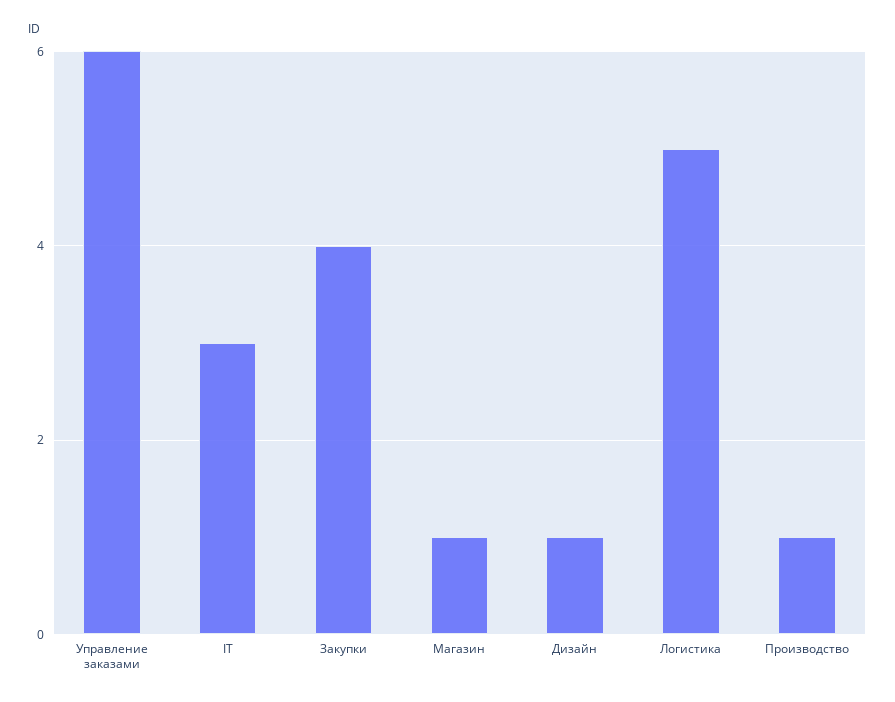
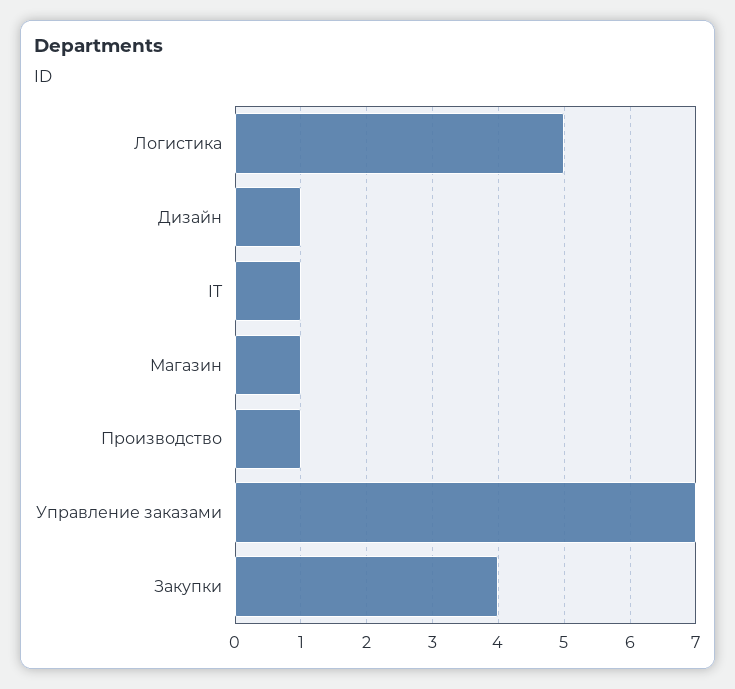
  {
-   "Управление заказами": 6,
+   "Управление заказами": 7,
-   "IT": 3,
+   "IT": 1,
    "Закупки": 4,
    "Магазин": 1,
    "Дизайн": 1,
    "Логистика": 5,
    "Производство": 1
  }

